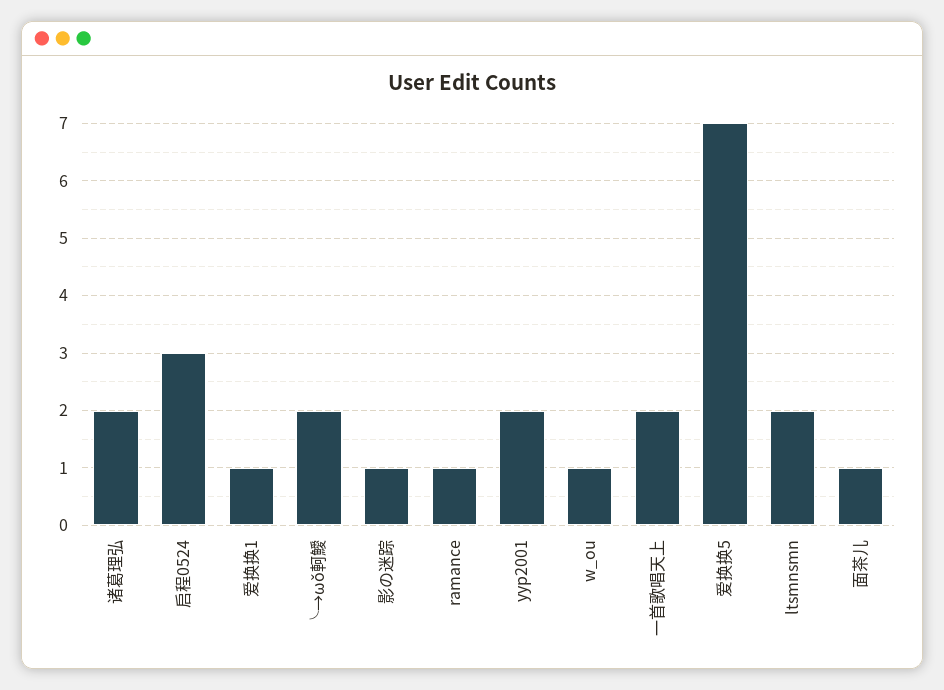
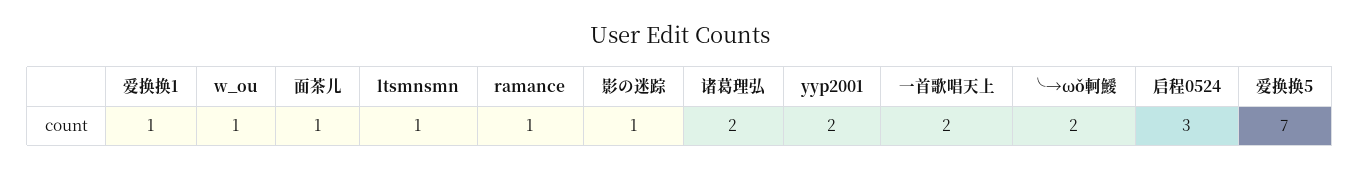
  {
    "诸葛理弘": 2,
    "启程0524": 3,
    "爱换换1": 1,
    "╰→ωǒ軻鱫": 2,
    "影の迷踪": 1,
    "ramance": 1,
    "yyp2001": 2,
    "w_ou": 1,
    "一首歌唱天上": 2,
    "爱换换5": 7,
-   "ltsmnsmn": 2,
+   "ltsmnsmn": 1,
    "面茶儿": 1
  }

